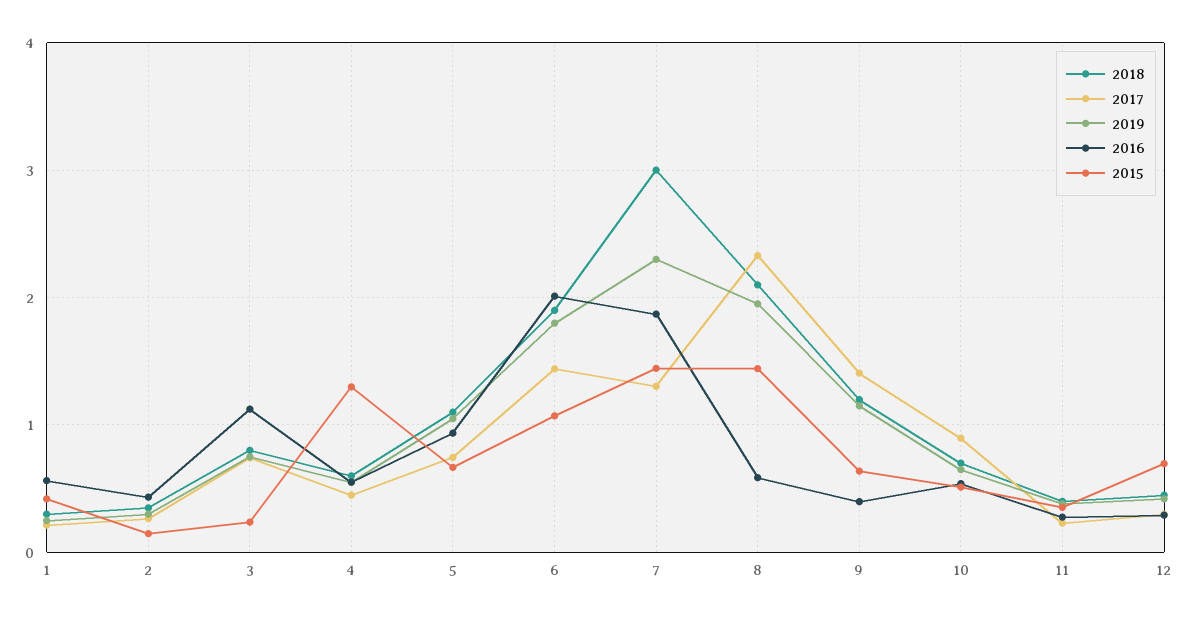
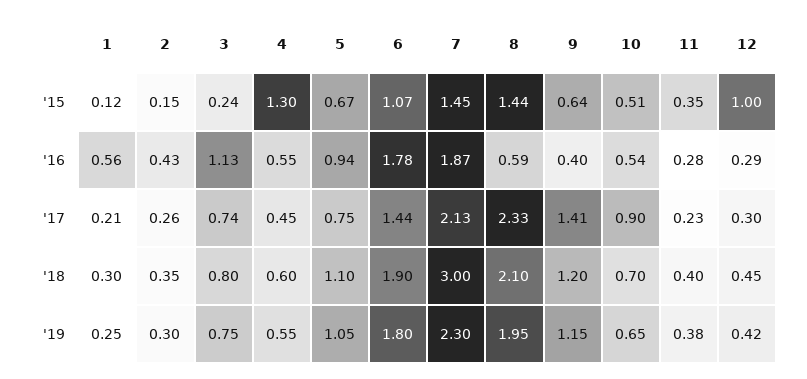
  {
    "2018": {
      "1": 0.3,
      "2": 0.35,
      "3": 0.8,
      "4": 0.6,
      "5": 1.1,
      "6": 1.9,
      "7": 3,
      "8": 2.1,
      "9": 1.2,
      "10": 0.7,
      "11": 0.4,
      "12": 0.45
    },
    "2017": {
      "1": 0.21,
      "2": 0.26,
      "3": 0.74,
      "4": 0.45,
      "5": 0.75,
      "6": 1.44,
-     "7": 1.3,
+     "7": 2.13,
      "8": 2.33,
      "9": 1.41,
      "10": 0.9,
      "11": 0.23,
      "12": 0.3
    },
    "2019": {
      "1": 0.25,
      "2": 0.3,
      "3": 0.75,
      "4": 0.55,
      "5": 1.05,
      "6": 1.8,
      "7": 2.3,
      "8": 1.95,
      "9": 1.15,
      "10": 0.65,
      "11": 0.38,
      "12": 0.42
    },
    "2016": {
      "1": 0.56,
      "2": 0.43,
      "3": 1.13,
      "4": 0.55,
      "5": 0.94,
-     "6": 2,
+     "6": 1.78,
      "7": 1.87,
      "8": 0.59,
      "9": 0.4,
      "10": 0.54,
      "11": 0.28,
      "12": 0.29
    },
    "2015": {
-     "1": 0.4,
+     "1": 0.12,
      "2": 0.15,
      "3": 0.24,
      "4": 1.3,
      "5": 0.67,
      "6": 1.07,
      "7": 1.45,
      "8": 1.44,
      "9": 0.64,
      "10": 0.51,
      "11": 0.35,
-     "12": 0.7
+     "12": 1
    }
  }

